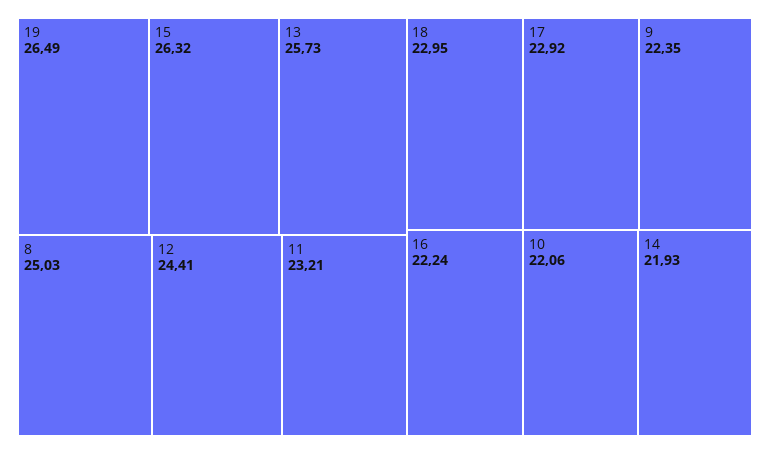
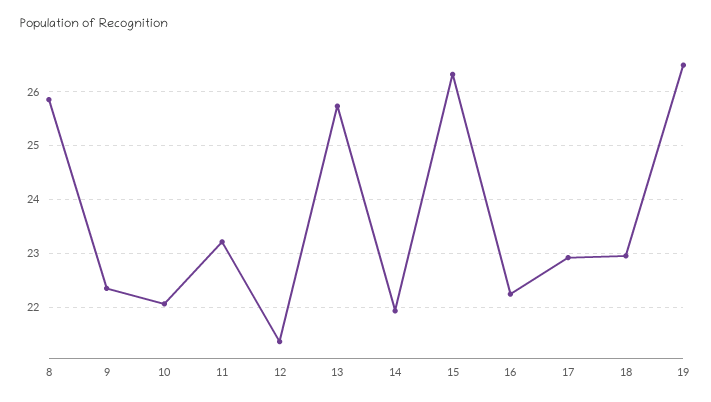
  {
    "19": 26.49,
    "15": 26.32,
    "13": 25.73,
-   "8": 25.03,
+   "8": 25.8,
-   "12": 24.41,
+   "12": 21.4,
    "11": 23.21,
    "18": 22.95,
    "17": 22.92,
    "9": 22.35,
    "16": 22.24,
    "10": 22.06,
    "14": 21.93
  }

